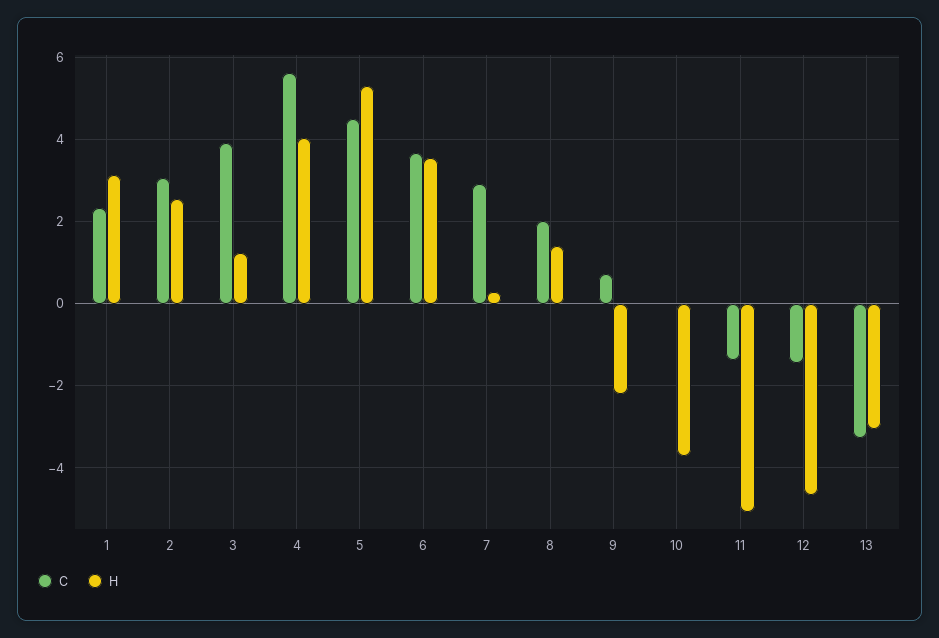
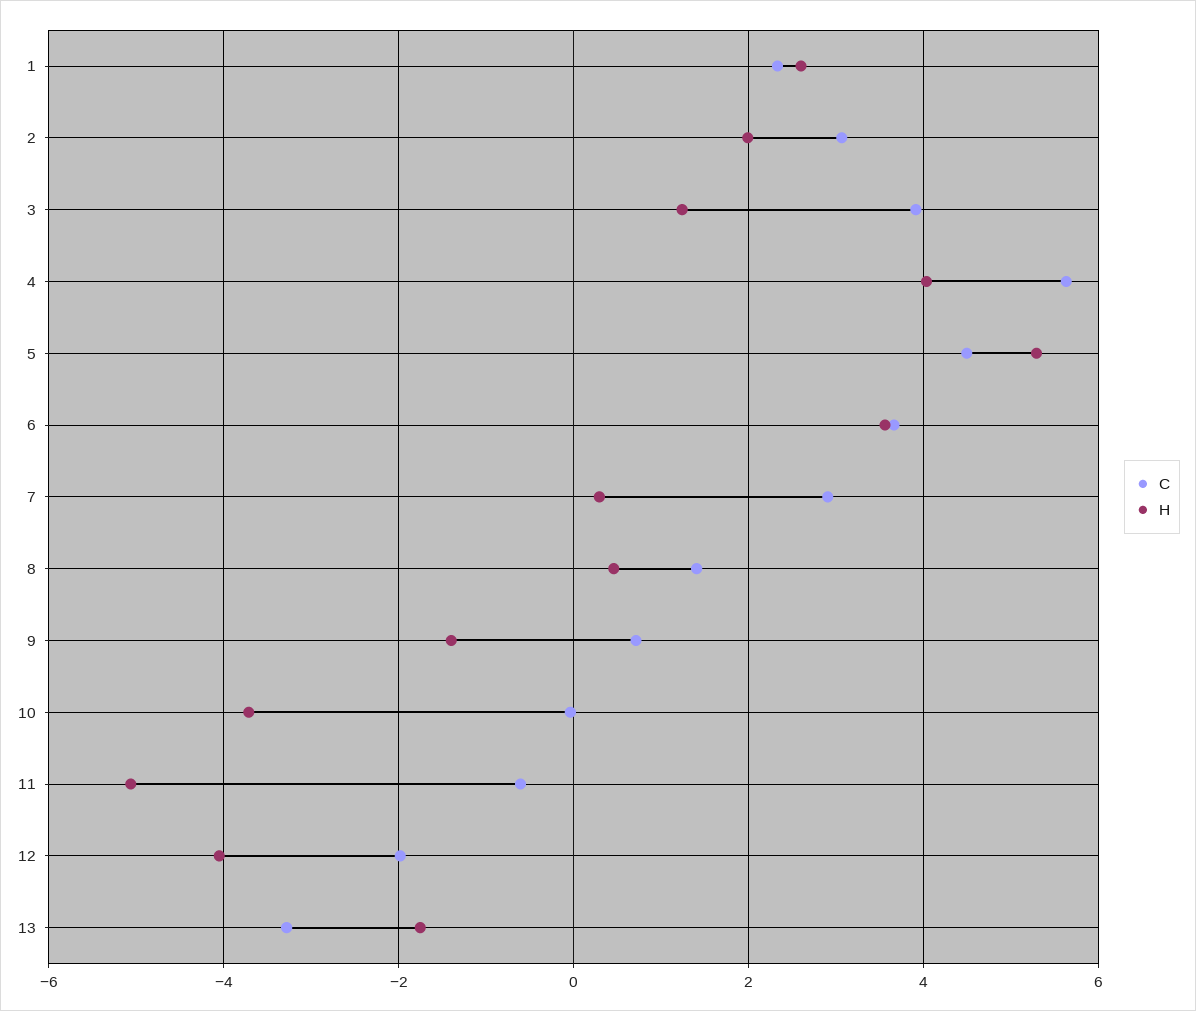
  {
    "C": {
      "1": 2.4,
      "2": 3,
      "3": 4,
      "4": 5.6,
      "5": 4.4,
      "6": 3.6,
      "7": 3,
-     "8": 2,
+     "8": 1.4,
      "9": 0.8,
      "10": 0,
-     "11": -1.4,
+     "11": -0.6,
-     "12": -1.4,
+     "12": -2,
      "13": -3.2
    },
    "H": {
-     "1": 3.2,
+     "1": 2.6,
-     "2": 2.6,
+     "2": 2,
      "3": 1.2,
      "4": 4,
      "5": 5.2,
      "6": 3.6,
      "7": 0.2,
-     "8": 1.4,
+     "8": 0.4,
-     "9": -2.2,
+     "9": -1.4,
      "10": -3.8,
      "11": -5,
-     "12": -4.6,
+     "12": -4,
-     "13": -3
+     "13": -1.8
    }
  }

